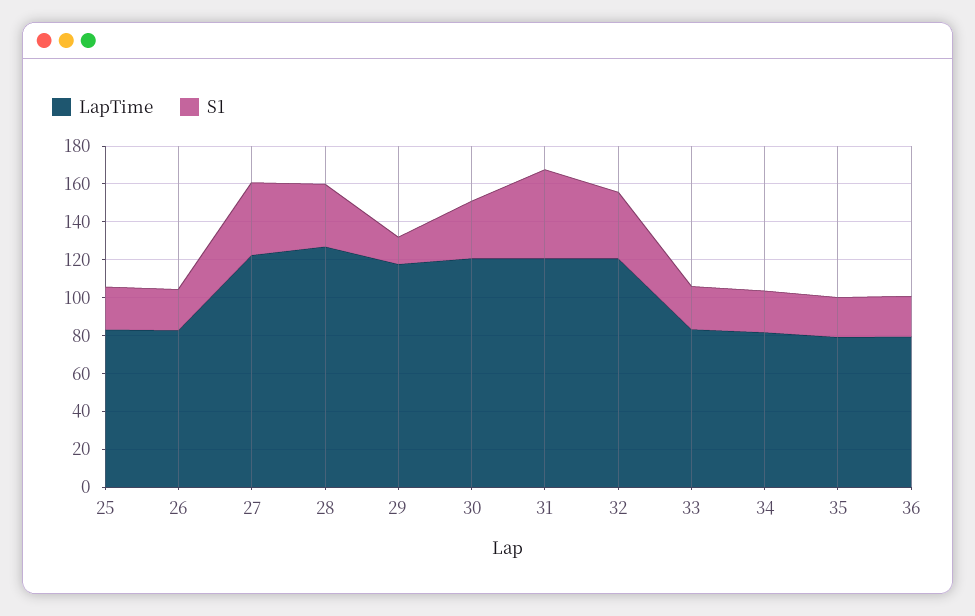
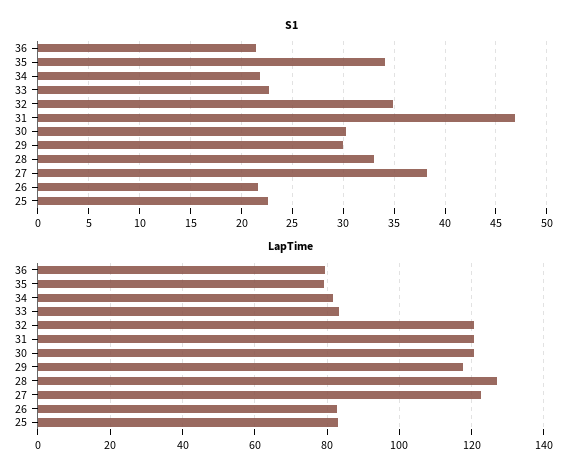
  {
    "LapTime": {
      "25": 84,
      "26": 82,
      "27": 122,
      "28": 126,
      "29": 118,
      "30": 120,
      "31": 120,
      "32": 120,
      "33": 84,
      "34": 82,
      "35": 80,
      "36": 80
    },
    "S1": {
      "25": 23,
      "26": 22,
      "27": 38,
      "28": 33,
-     "29": 15,
+     "29": 30,
      "30": 30,
      "31": 47,
      "32": 35,
      "33": 23,
      "34": 22,
-     "35": 20,
+     "35": 34,
      "36": 21
    }
  }

